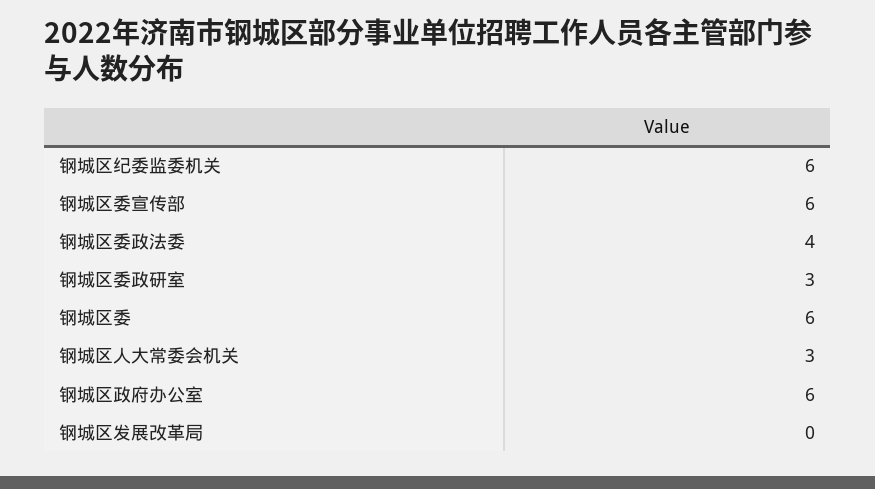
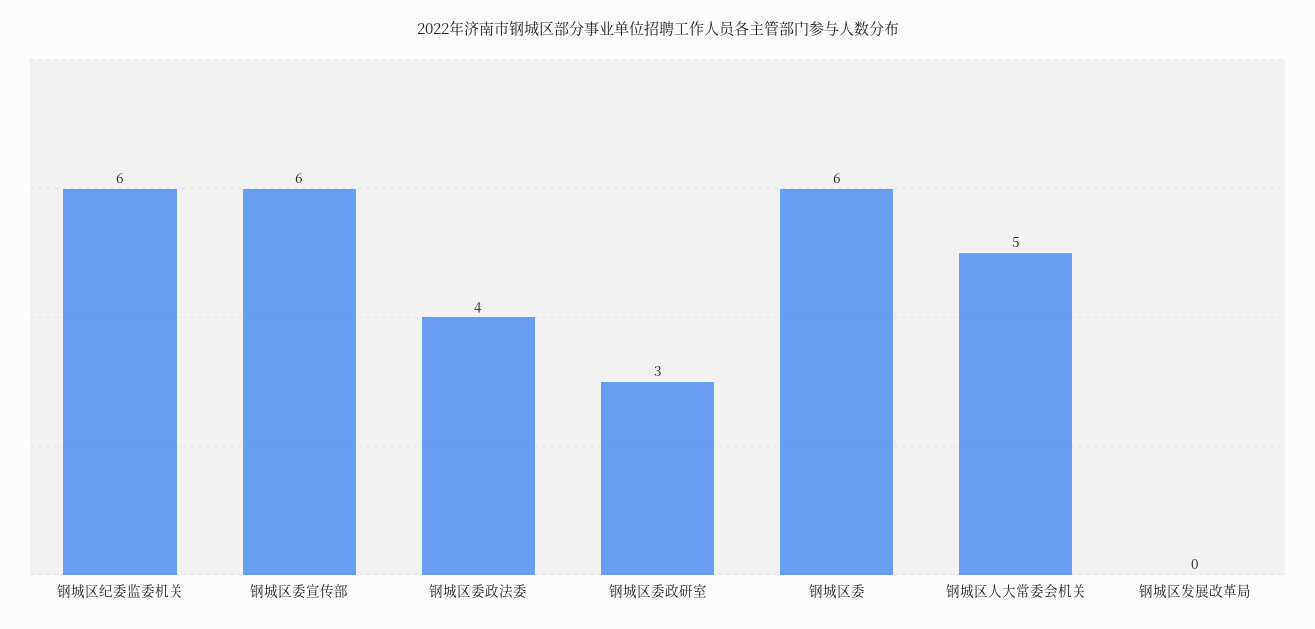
  {
    "钢城区纪委监委机关": 6,
    "钢城区委宣传部": 6,
    "钢城区委政法委": 4,
    "钢城区委政研室": 3,
    "钢城区委": 6,
-   "钢城区人大常委会机关": 3,
+   "钢城区人大常委会机关": 5,
-   "钢城区政府办公室": 6,
    "钢城区发展改革局": 0
  }

